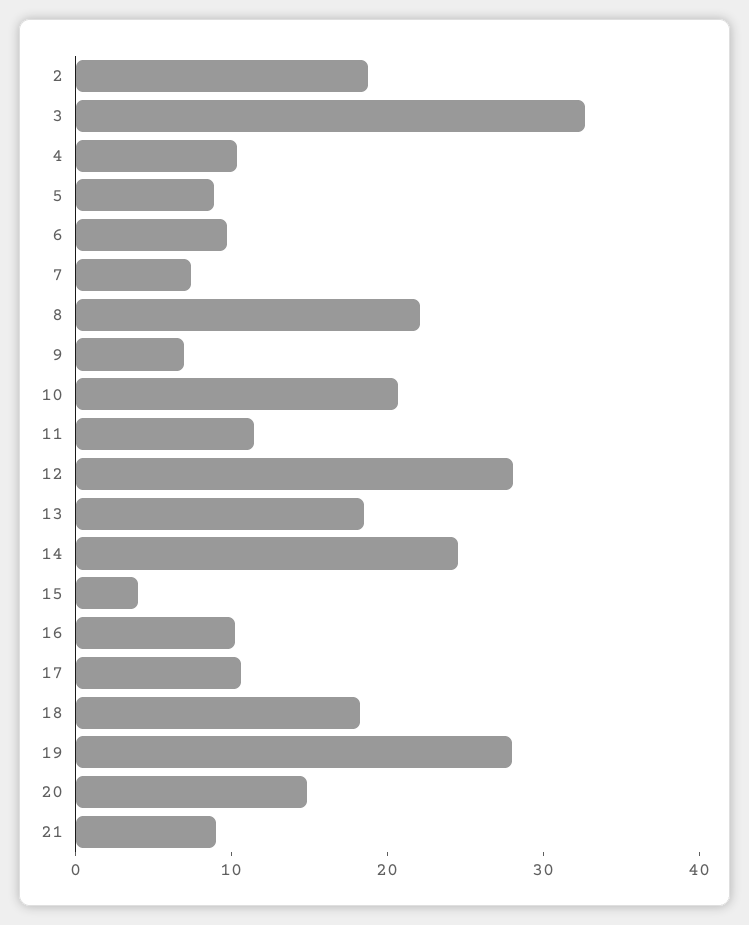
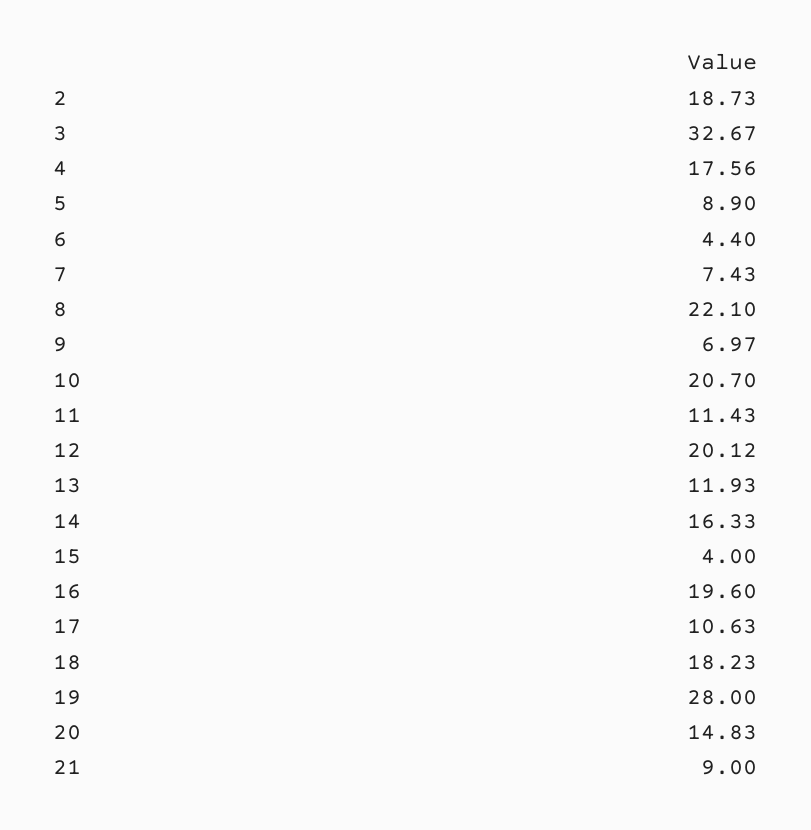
  {
    "2": 18.73,
    "3": 32.67,
-   "4": 10,
+   "4": 17.56,
    "5": 8.9,
-   "6": 10,
+   "6": 4.4,
    "7": 7.43,
    "8": 22.1,
    "9": 6.97,
    "10": 20.7,
    "11": 11.43,
-   "12": 28,
+   "12": 20.12,
-   "13": 18,
+   "13": 11.93,
-   "14": 24,
+   "14": 16.33,
    "15": 4,
-   "16": 10,
+   "16": 19.6,
    "17": 10.63,
    "18": 18.23,
    "19": 28,
    "20": 14.83,
    "21": 9
  }

